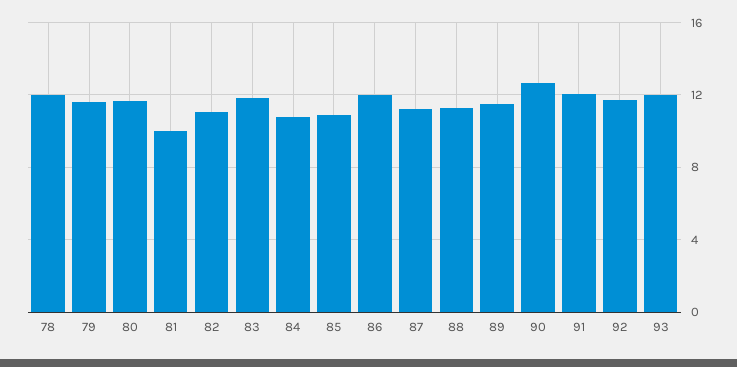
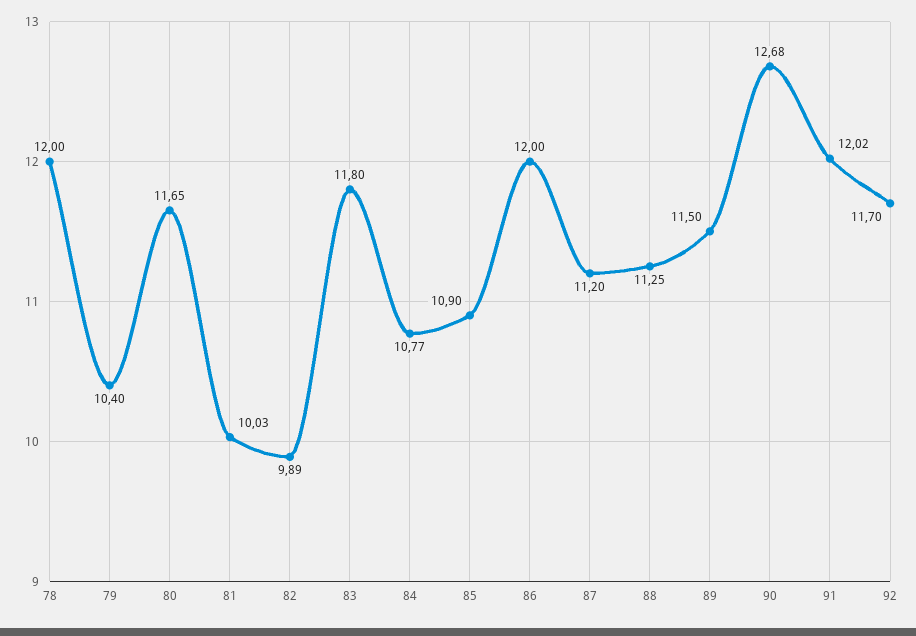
  {
    "78": 12,
-   "79": 11.5,
+   "79": 10.4,
    "80": 11.65,
    "81": 10.03,
-   "82": 11,
+   "82": 9.89,
    "83": 11.8,
    "84": 10.77,
    "85": 10.9,
    "86": 12,
    "87": 11.2,
    "88": 11.25,
    "89": 11.5,
    "90": 12.68,
    "91": 12.02,
-   "92": 11.7,
+   "92": 11.7
-   "93": 12
  }

